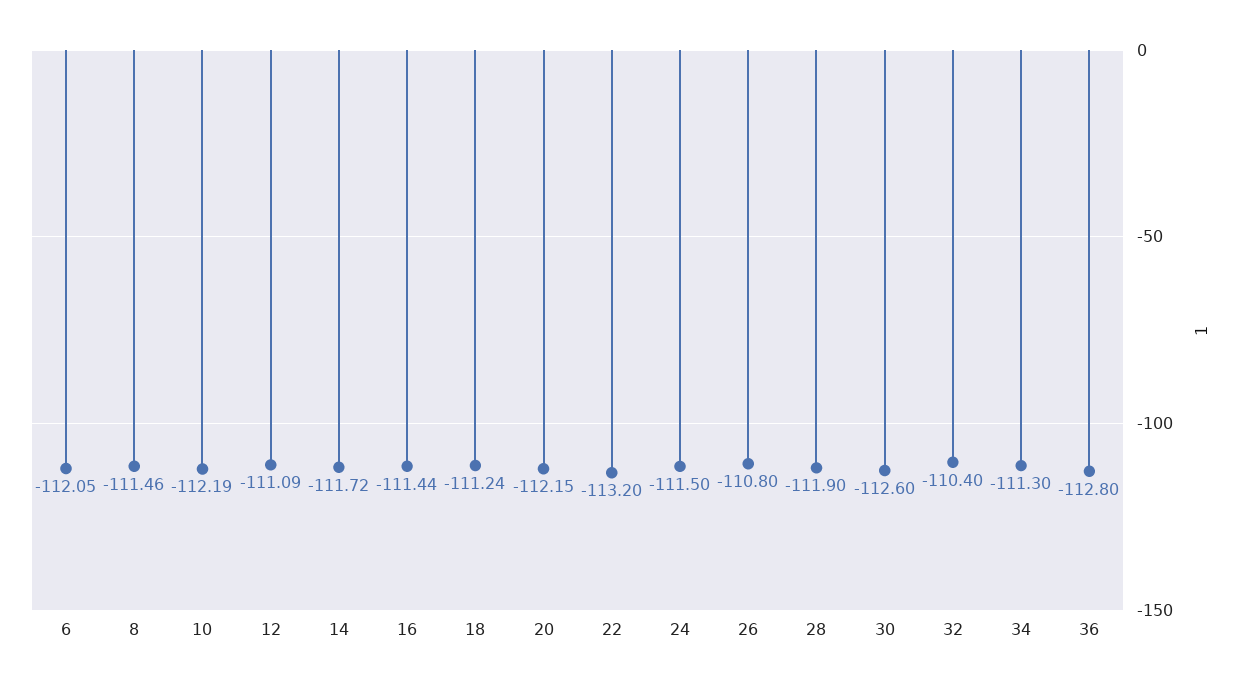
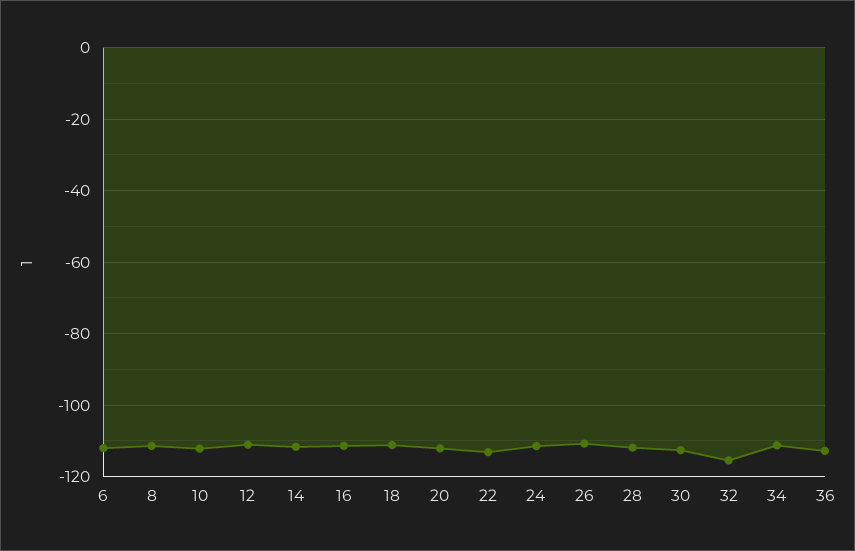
  {
    "6": -112.05,
    "8": -111.46,
    "10": -112.19,
    "12": -111.09,
    "14": -111.72,
    "16": -111.44,
    "18": -111.24,
    "20": -112.15,
    "22": -113.2,
    "24": -111.5,
    "26": -110.8,
    "28": -111.9,
    "30": -112.6,
-   "32": -110.4,
+   "32": -116,
    "34": -111.3,
    "36": -112.8
  }

